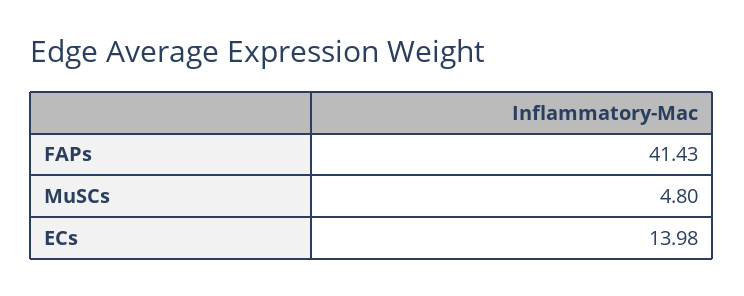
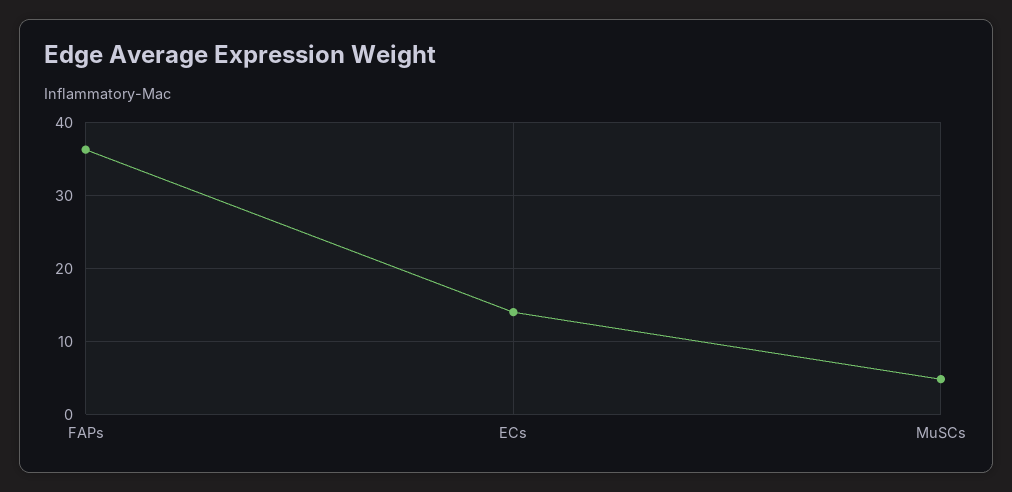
  {
-   "FAPs": 41.43,
+   "FAPs": 36,
    "MuSCs": 4.8,
    "ECs": 13.98
  }

